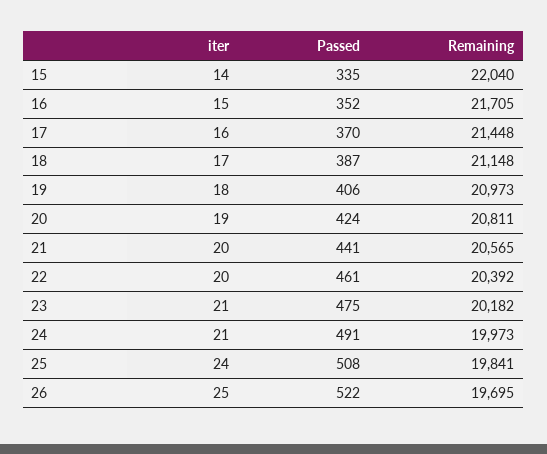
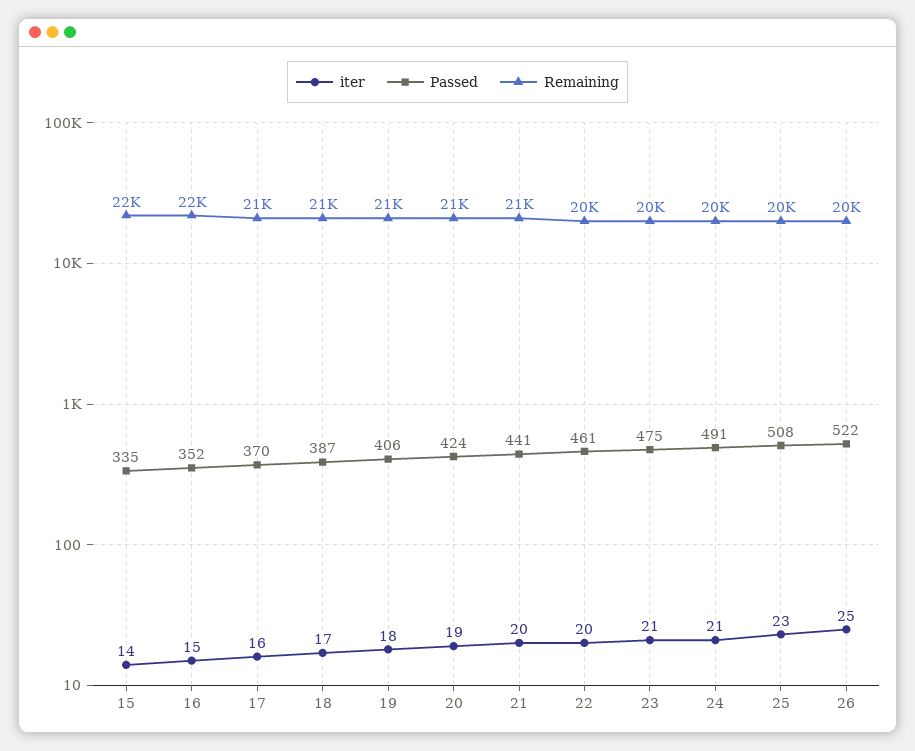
  {
    "iter": {
      "15": 14,
      "16": 15,
      "17": 16,
      "18": 17,
      "19": 18,
      "20": 19,
      "21": 20,
      "22": 20,
      "23": 21,
      "24": 21,
-     "25": 24,
+     "25": 23,
      "26": 25
    },
    "Passed": {
      "15": 335,
      "16": 352,
      "17": 370,
      "18": 387,
      "19": 406,
      "20": 424,
      "21": 441,
      "22": 461,
      "23": 475,
      "24": 491,
      "25": 508,
      "26": 522
    },
    "Remaining": {
      "15": 22040,
      "16": 21705,
      "17": 21448,
      "18": 21148,
      "19": 20973,
      "20": 20811,
      "21": 20565,
      "22": 20392,
      "23": 20182,
      "24": 19973,
      "25": 19841,
      "26": 19695
    }
  }

